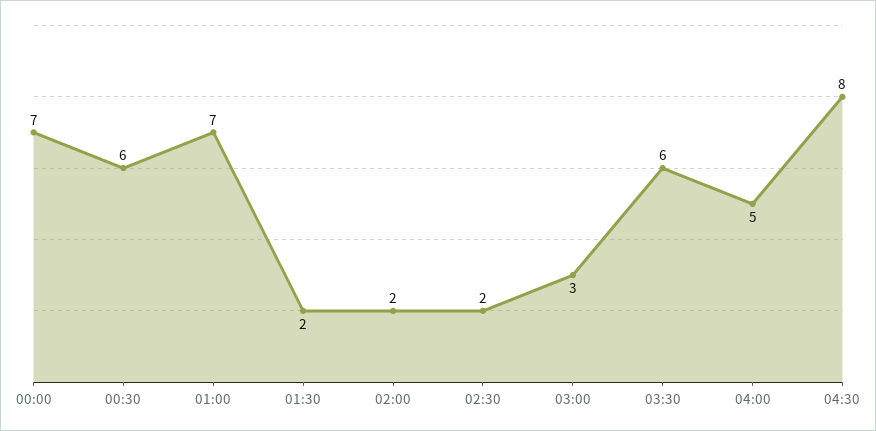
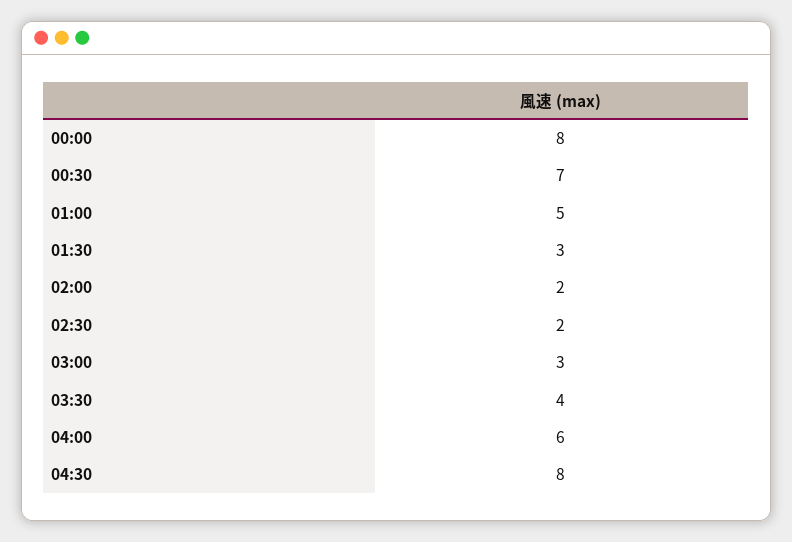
  {
-   "00:00": 7,
+   "00:00": 8,
-   "00:30": 6,
+   "00:30": 7,
-   "01:00": 7,
+   "01:00": 5,
-   "01:30": 2,
+   "01:30": 3,
    "02:00": 2,
    "02:30": 2,
    "03:00": 3,
-   "03:30": 6,
+   "03:30": 4,
-   "04:00": 5,
+   "04:00": 6,
    "04:30": 8
  }

